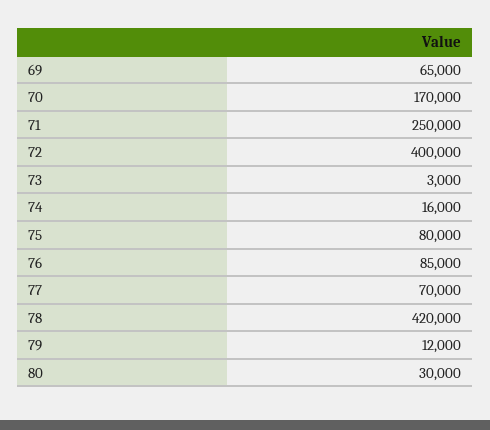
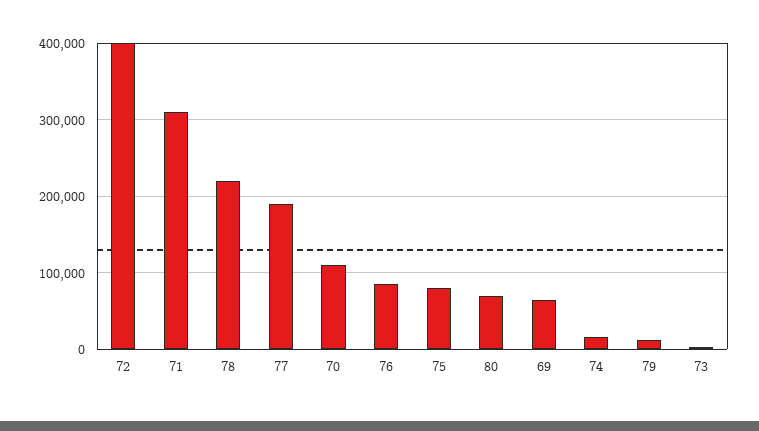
  {
    "69": 65000,
-   "70": 170000,
+   "70": 110000,
-   "71": 250000,
+   "71": 310000,
    "72": 400000,
    "73": 3000,
    "74": 16000,
    "75": 80000,
    "76": 85000,
-   "77": 70000,
+   "77": 190000,
-   "78": 420000,
+   "78": 220000,
    "79": 12000,
-   "80": 30000
+   "80": 70000
  }

